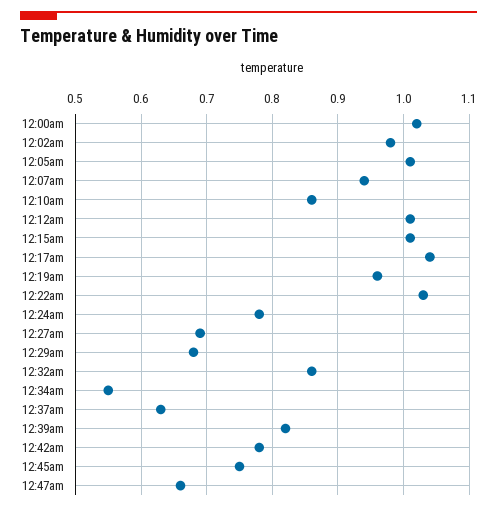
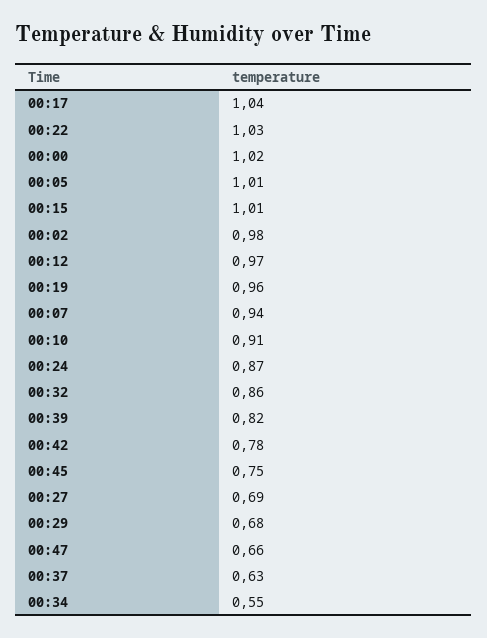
  {
    "12:00am": 1.02,
    "12:02am": 0.98,
    "12:05am": 1.01,
    "12:07am": 0.94,
-   "12:10am": 0.86,
+   "12:10am": 0.91,
-   "12:12am": 1.01,
+   "12:12am": 0.97,
    "12:15am": 1.01,
    "12:17am": 1.04,
    "12:19am": 0.96,
    "12:22am": 1.03,
-   "12:24am": 0.78,
+   "12:24am": 0.87,
    "12:27am": 0.69,
    "12:29am": 0.68,
    "12:32am": 0.86,
    "12:34am": 0.55,
    "12:37am": 0.63,
    "12:39am": 0.82,
    "12:42am": 0.78,
    "12:45am": 0.75,
    "12:47am": 0.66
  }

